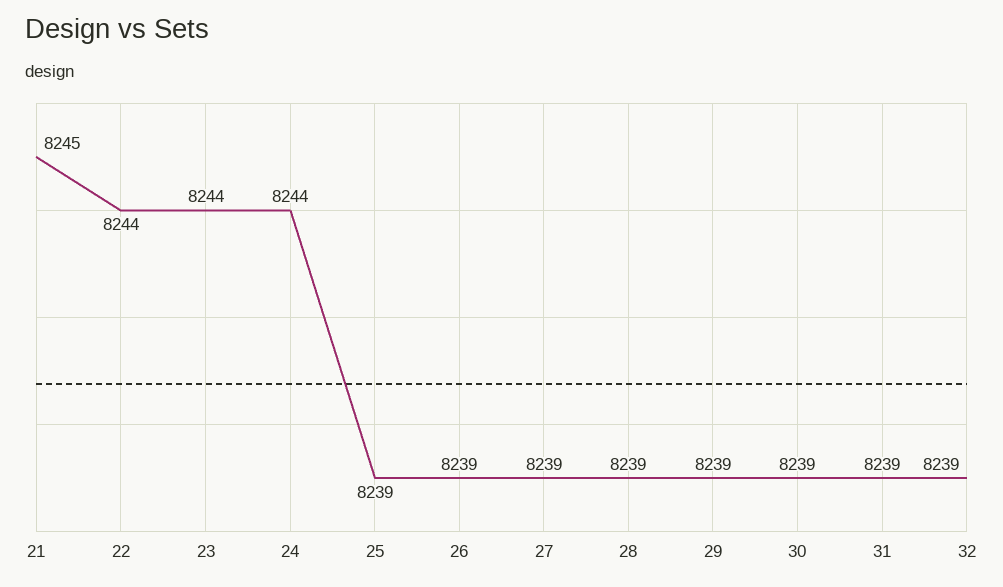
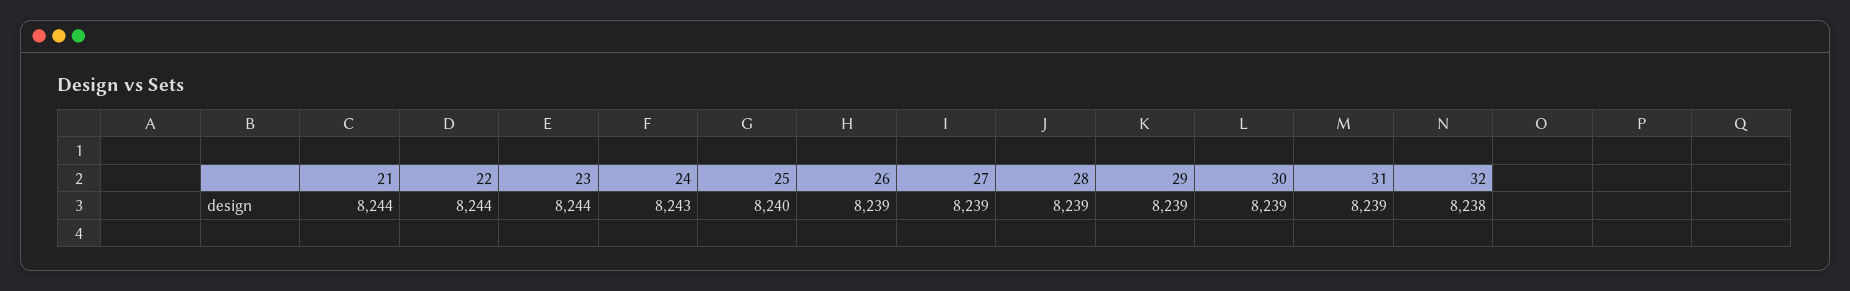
  {
-   "21": 8245,
+   "21": 8244,
    "22": 8244,
    "23": 8244,
-   "24": 8244,
+   "24": 8243,
-   "25": 8239,
+   "25": 8240,
    "26": 8239,
    "27": 8239,
    "28": 8239,
    "29": 8239,
    "30": 8239,
    "31": 8239,
-   "32": 8239
+   "32": 8238
  }

